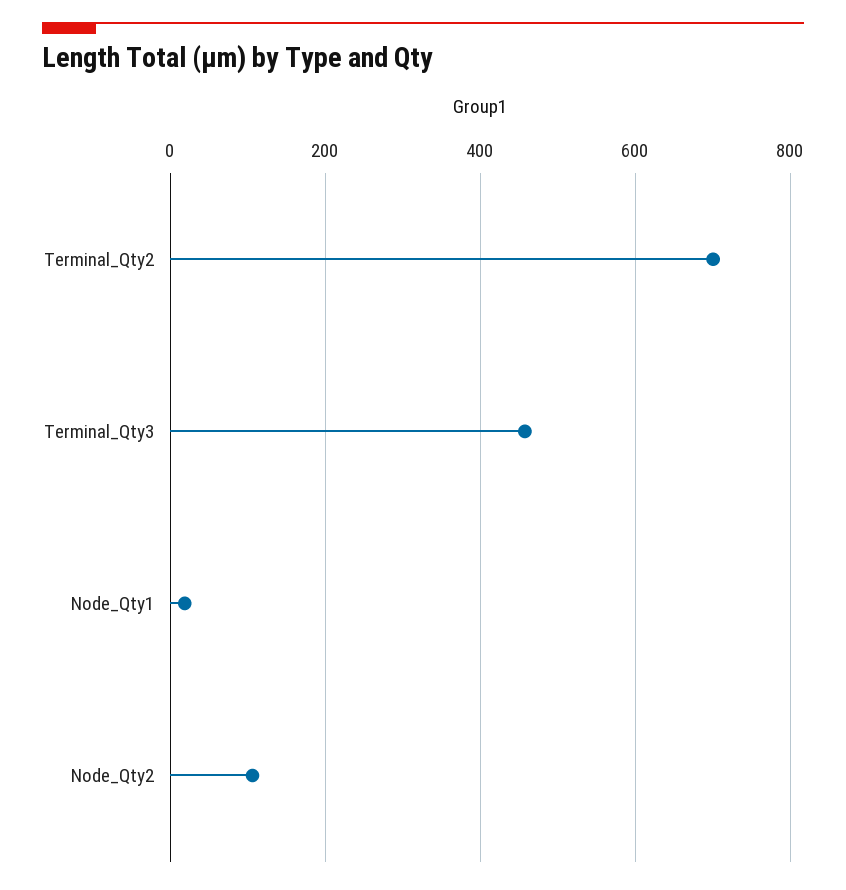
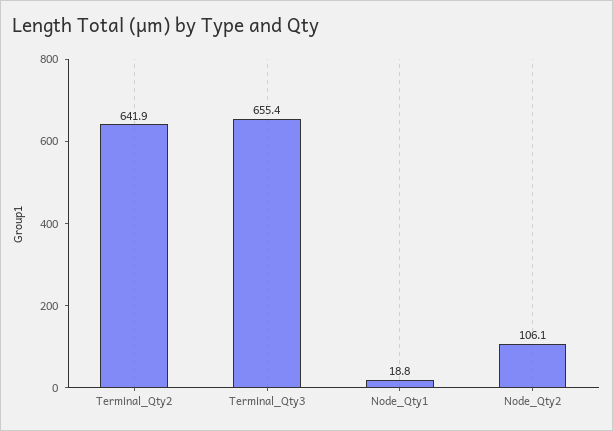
  {
-   "Terminal_Qty2": 700,
+   "Terminal_Qty2": 641.9,
-   "Terminal_Qty3": 460,
+   "Terminal_Qty3": 655.4,
    "Node_Qty1": 18.8,
    "Node_Qty2": 106.1
  }

